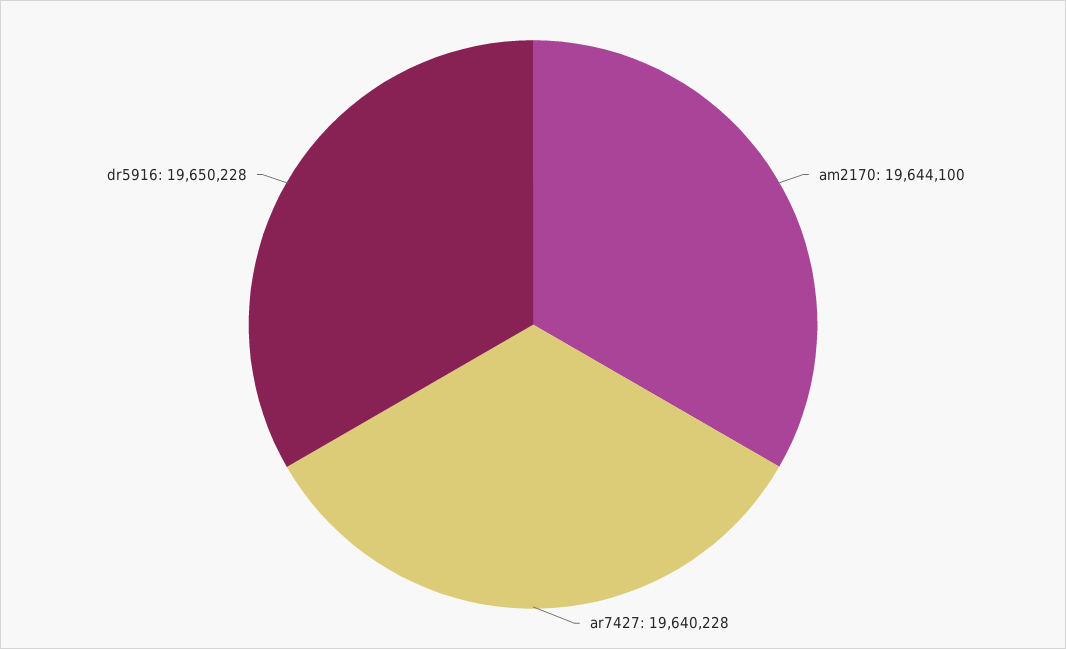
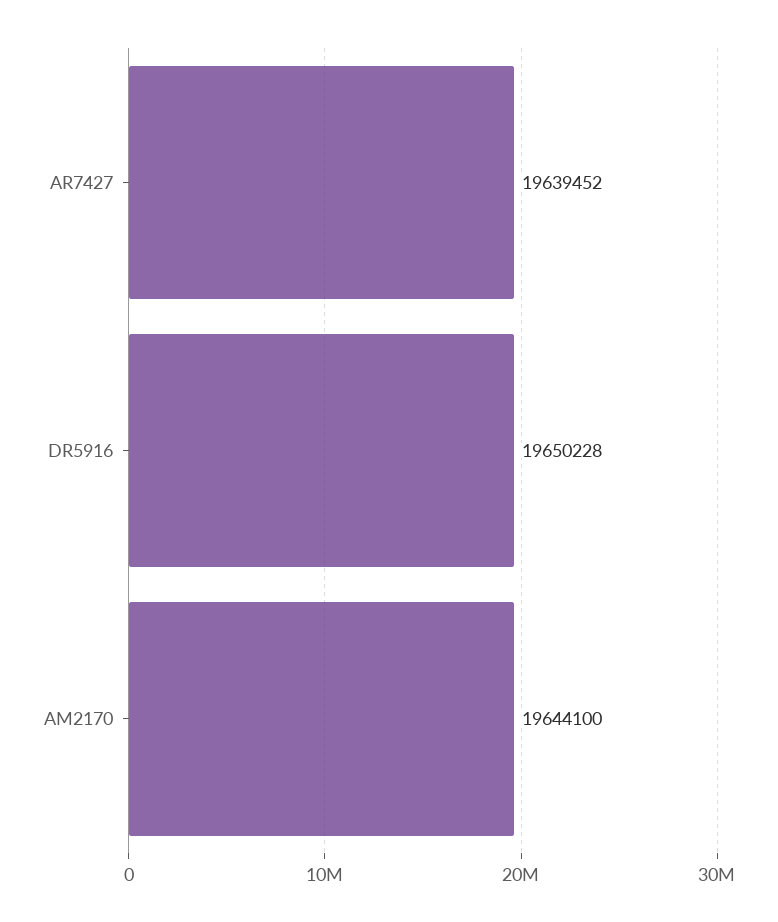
  {
    "am2170": 19644100,
-   "ar7427": 19640228,
+   "ar7427": 19639452,
    "dr5916": 19650228
  }

